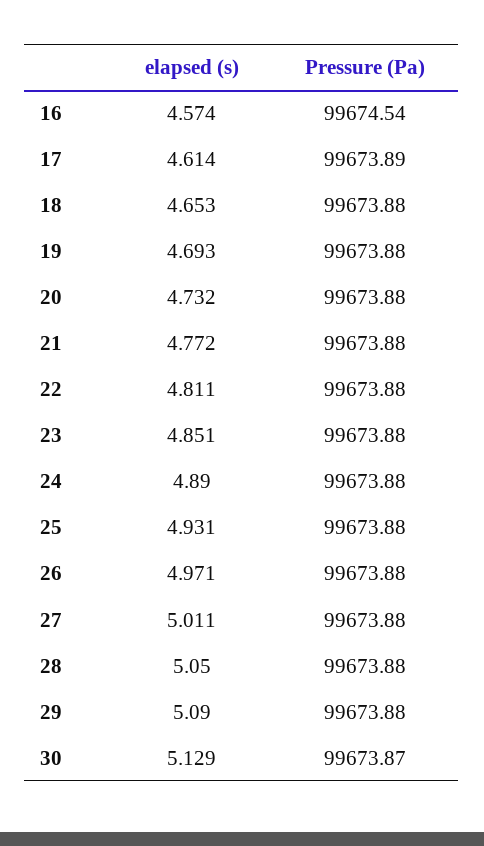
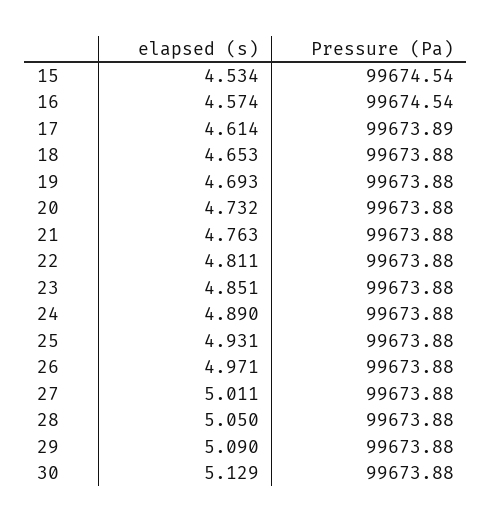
  {
    "elapsed (s)": {
      "16": 4.574,
      "17": 4.614,
      "18": 4.653,
      "19": 4.693,
      "20": 4.732,
-     "21": 4.772,
+     "21": 4.763,
      "22": 4.811,
      "23": 4.851,
      "24": 4.89,
      "25": 4.931,
      "26": 4.971,
      "27": 5.011,
      "28": 5.05,
      "29": 5.09,
-     "30": 5.129
+     "30": 5.129,
+     "15": 4.534
    },
    "Pressure (Pa)": {
      "16": 99674.54,
      "17": 99673.89,
      "18": 99673.88,
      "19": 99673.88,
      "20": 99673.88,
      "21": 99673.88,
      "22": 99673.88,
      "23": 99673.88,
      "24": 99673.88,
      "25": 99673.88,
      "26": 99673.88,
      "27": 99673.88,
      "28": 99673.88,
      "29": 99673.88,
-     "30": 99673.87
+     "30": 99673.88,
+     "15": 99674.54
    }
  }

